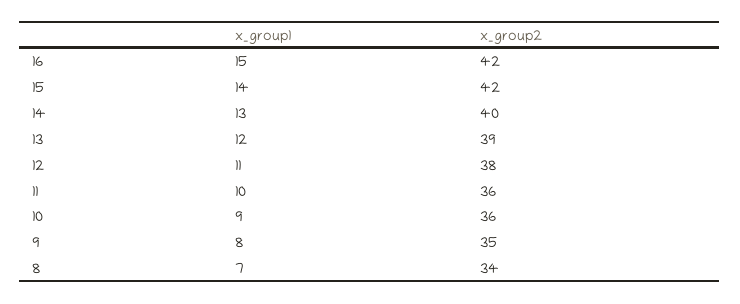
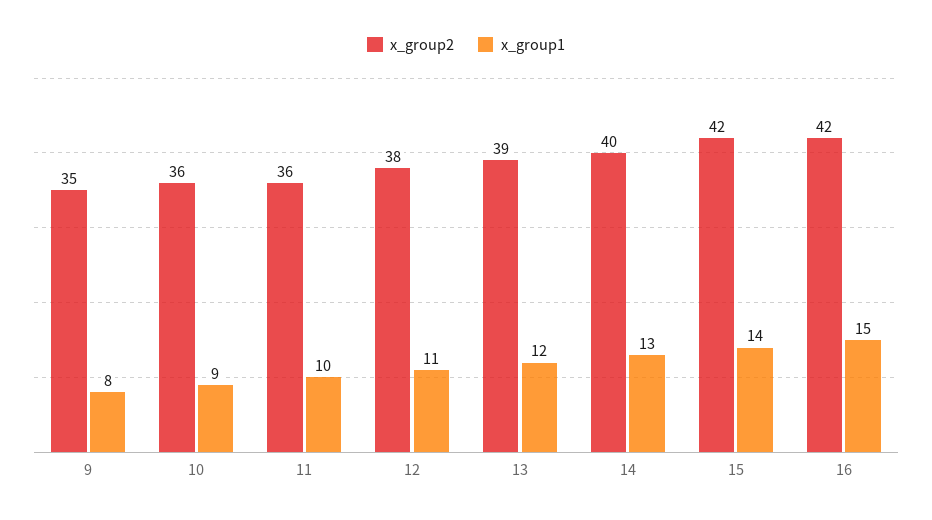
  {
    "x_group1": {
      "16": 15,
      "15": 14,
      "14": 13,
      "13": 12,
      "12": 11,
      "11": 10,
      "10": 9,
-     "9": 8,
+     "9": 8
-     "8": 7
    },
    "x_group2": {
      "16": 42,
      "15": 42,
      "14": 40,
      "13": 39,
      "12": 38,
      "11": 36,
      "10": 36,
-     "9": 35,
+     "9": 35
-     "8": 34
    }
  }

